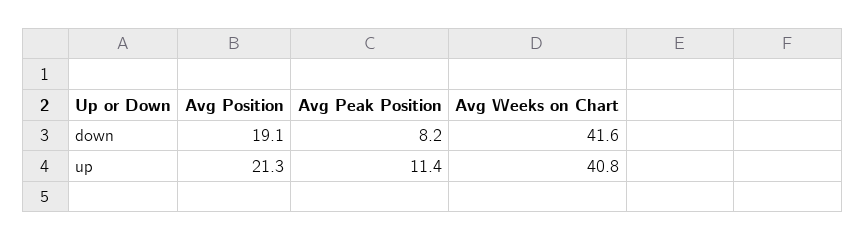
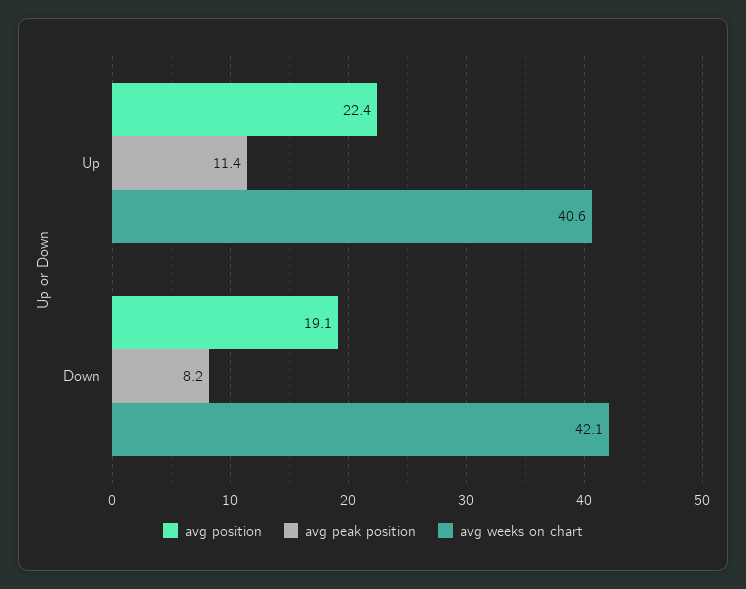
  {
    "Avg Position": {
      "down": 19.1,
-     "up": 21.3
+     "up": 22.4
    },
    "Avg Peak Position": {
      "down": 8.2,
      "up": 11.4
    },
    "Avg Weeks on Chart": {
-     "down": 41.6,
+     "down": 42.1,
-     "up": 40.8
+     "up": 40.6
    }
  }

